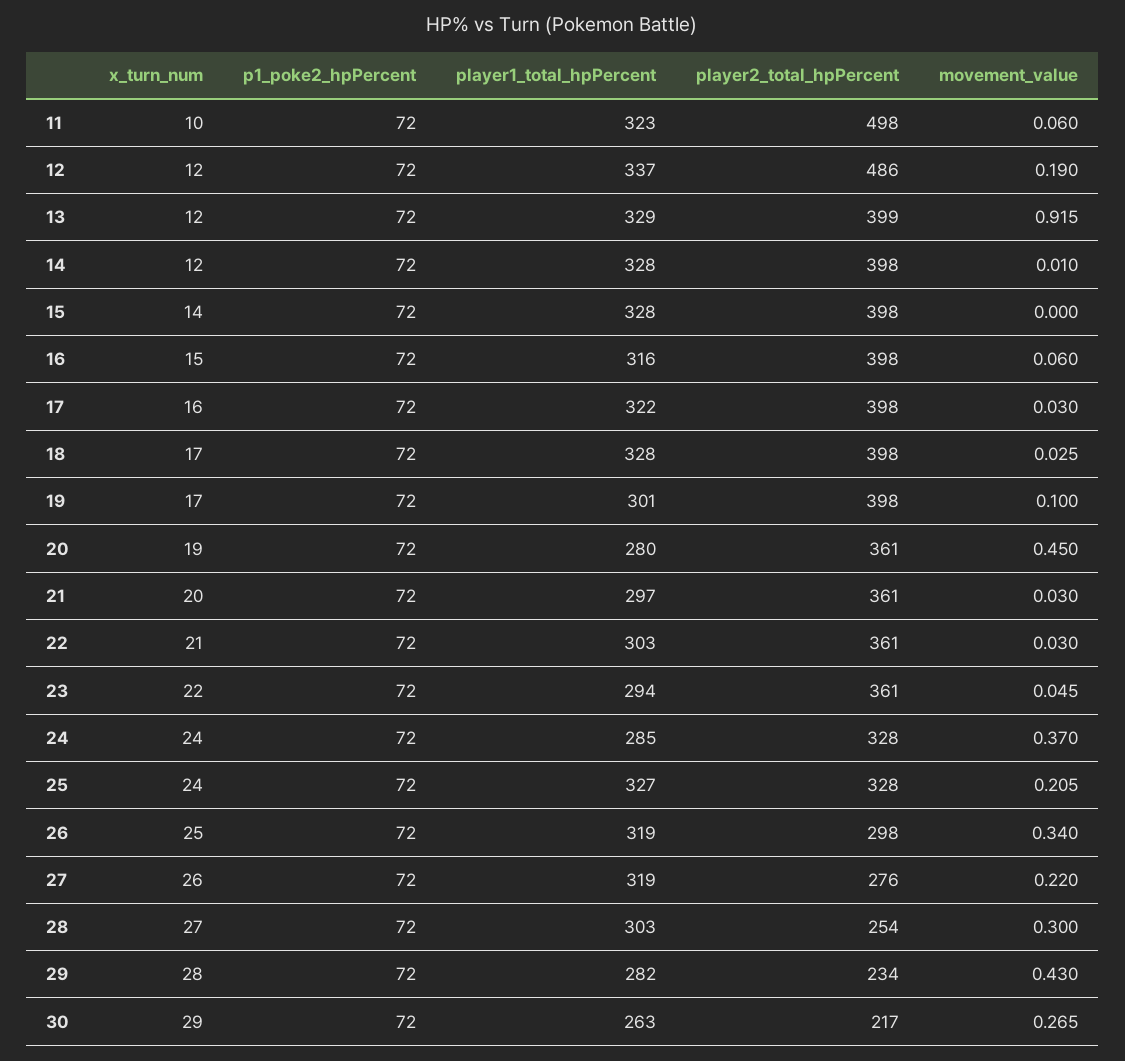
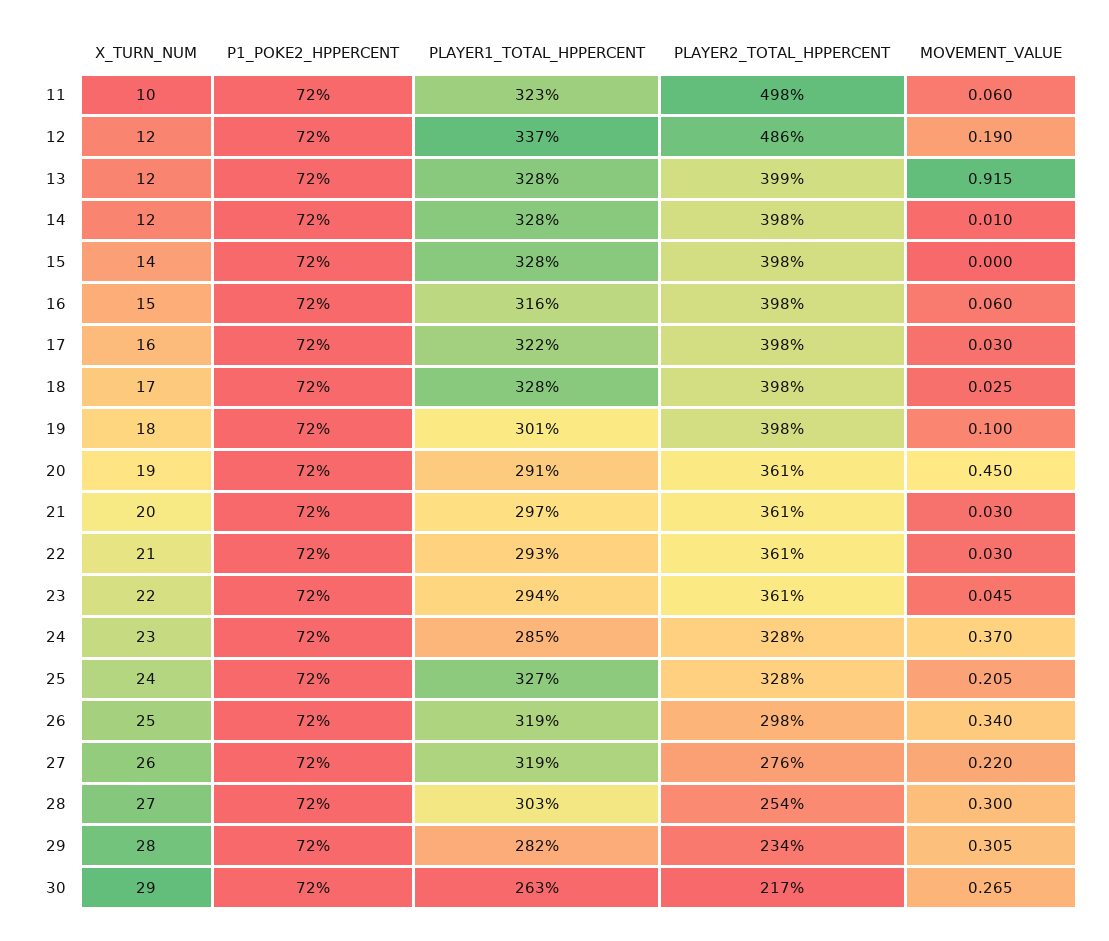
  {
    "x_turn_num": {
      "11": 10,
      "12": 12,
      "13": 12,
      "14": 12,
      "15": 14,
      "16": 15,
      "17": 16,
      "18": 17,
-     "19": 17,
+     "19": 18,
      "20": 19,
      "21": 20,
      "22": 21,
      "23": 22,
-     "24": 24,
+     "24": 23,
      "25": 24,
      "26": 25,
      "27": 26,
      "28": 27,
      "29": 28,
      "30": 29
    },
    "p1_poke2_hpPercent": {
      "11": 72,
      "12": 72,
      "13": 72,
      "14": 72,
      "15": 72,
      "16": 72,
      "17": 72,
      "18": 72,
      "19": 72,
      "20": 72,
      "21": 72,
      "22": 72,
      "23": 72,
      "24": 72,
      "25": 72,
      "26": 72,
      "27": 72,
      "28": 72,
      "29": 72,
      "30": 72
    },
    "player1_total_hpPercent": {
      "11": 323,
      "12": 337,
-     "13": 329,
+     "13": 328,
      "14": 328,
      "15": 328,
      "16": 316,
      "17": 322,
      "18": 328,
      "19": 301,
-     "20": 280,
+     "20": 291,
      "21": 297,
-     "22": 303,
+     "22": 293,
      "23": 294,
      "24": 285,
      "25": 327,
      "26": 319,
      "27": 319,
      "28": 303,
      "29": 282,
      "30": 263
    },
    "player2_total_hpPercent": {
      "11": 498,
      "12": 486,
      "13": 399,
      "14": 398,
      "15": 398,
      "16": 398,
      "17": 398,
      "18": 398,
      "19": 398,
      "20": 361,
      "21": 361,
      "22": 361,
      "23": 361,
      "24": 328,
      "25": 328,
      "26": 298,
      "27": 276,
      "28": 254,
      "29": 234,
      "30": 217
    },
    "movement_value": {
      "11": 0.06,
      "12": 0.19,
      "13": 0.915,
      "14": 0.01,
      "15": 0,
      "16": 0.06,
      "17": 0.03,
      "18": 0.025,
      "19": 0.1,
      "20": 0.45,
      "21": 0.03,
      "22": 0.03,
      "23": 0.045,
      "24": 0.37,
      "25": 0.205,
      "26": 0.34,
      "27": 0.22,
      "28": 0.3,
-     "29": 0.43,
+     "29": 0.305,
      "30": 0.265
    }
  }

